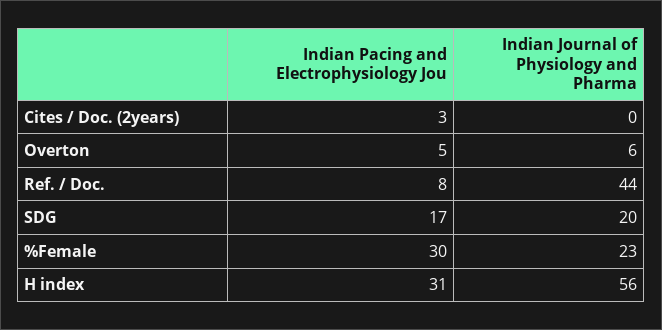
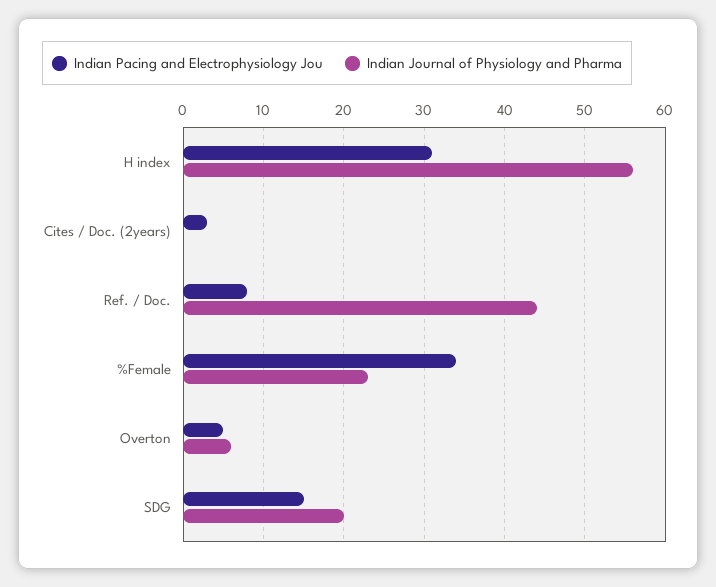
  {
    "Indian Pacing and Electrophysiology Jou": {
      "Cites / Doc. (2years)": 3,
      "Overton": 5,
      "Ref. / Doc.": 8,
-     "SDG": 17,
+     "SDG": 15,
-     "%Female": 30,
+     "%Female": 34,
      "H index": 31
    },
    "Indian Journal of Physiology and Pharma": {
      "Cites / Doc. (2years)": 0,
      "Overton": 6,
      "Ref. / Doc.": 44,
      "SDG": 20,
      "%Female": 23,
      "H index": 56
    }
  }

